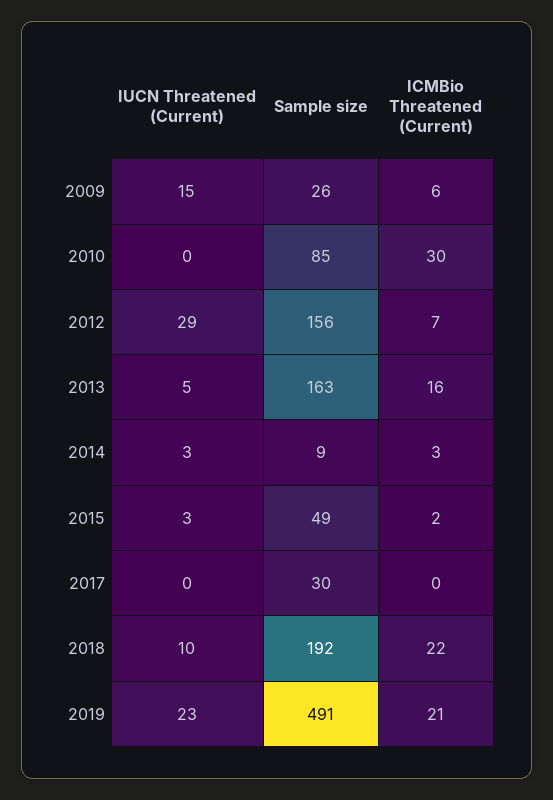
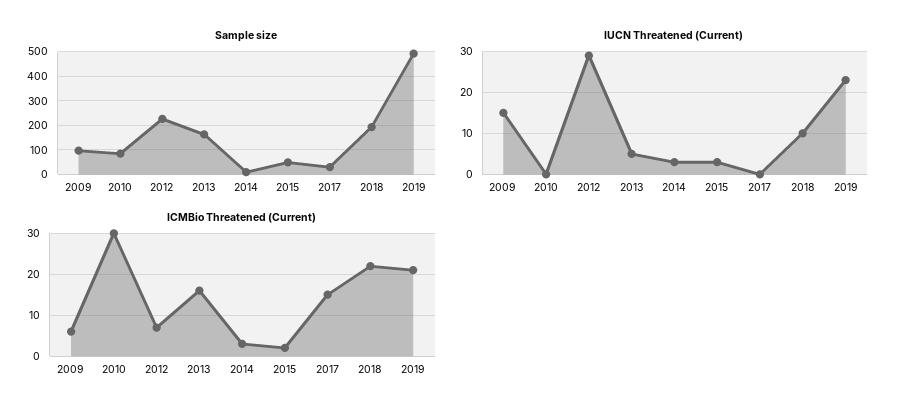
  {
    "IUCN Threatened (Current)": {
      "2009": 15,
      "2010": 0,
      "2012": 29,
      "2013": 5,
      "2014": 3,
      "2015": 3,
      "2017": 0,
      "2018": 10,
      "2019": 23
    },
    "Sample size": {
-     "2009": 26,
+     "2009": 100,
      "2010": 85,
-     "2012": 156,
+     "2012": 225,
      "2013": 163,
      "2014": 9,
      "2015": 49,
      "2017": 30,
      "2018": 192,
      "2019": 491
    },
    "ICMBio Threatened (Current)": {
      "2009": 6,
      "2010": 30,
      "2012": 7,
      "2013": 16,
      "2014": 3,
      "2015": 2,
-     "2017": 0,
+     "2017": 15,
      "2018": 22,
      "2019": 21
    }
  }

